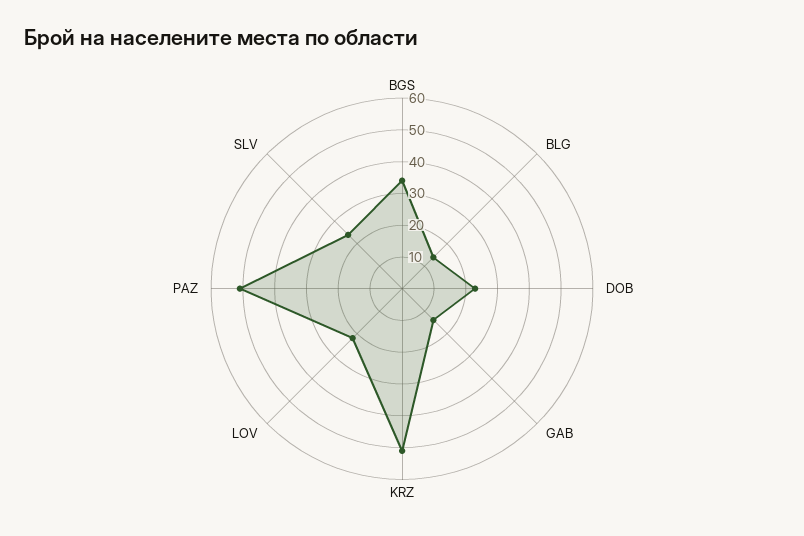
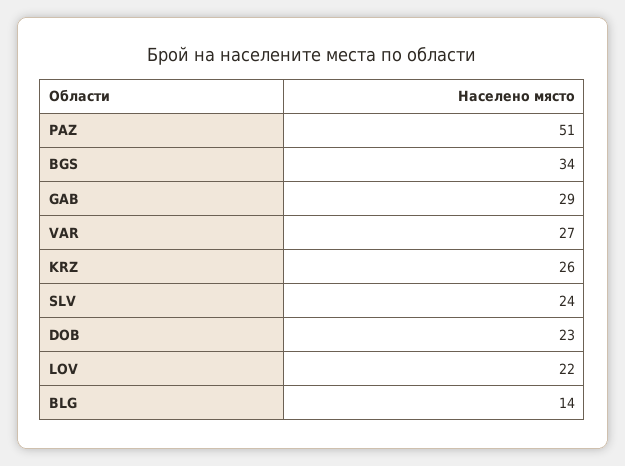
  {
    "BGS": 34,
    "BLG": 14,
    "DOB": 23,
-   "GAB": 15,
+   "GAB": 29,
-   "KRZ": 50,
+   "KRZ": 26,
    "LOV": 22,
    "PAZ": 51,
-   "SLV": 24
+   "SLV": 24,
+   "VAR": 27
  }

